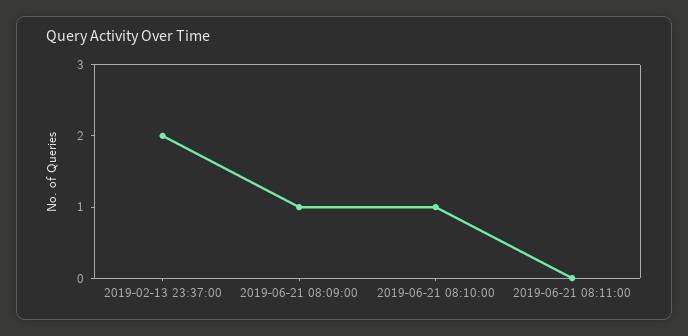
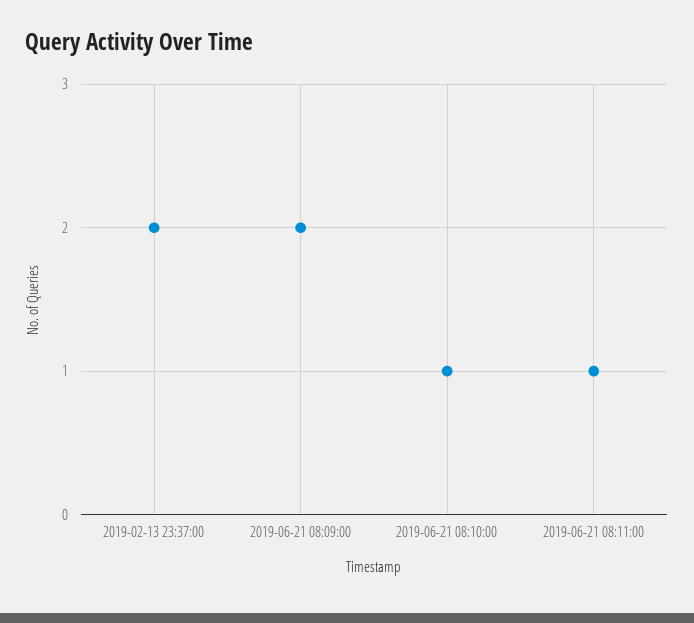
  {
    "2019-02-13 23:37:00": 2,
-   "2019-06-21 08:09:00": 1,
+   "2019-06-21 08:09:00": 2,
    "2019-06-21 08:10:00": 1,
-   "2019-06-21 08:11:00": 0
+   "2019-06-21 08:11:00": 1
  }

